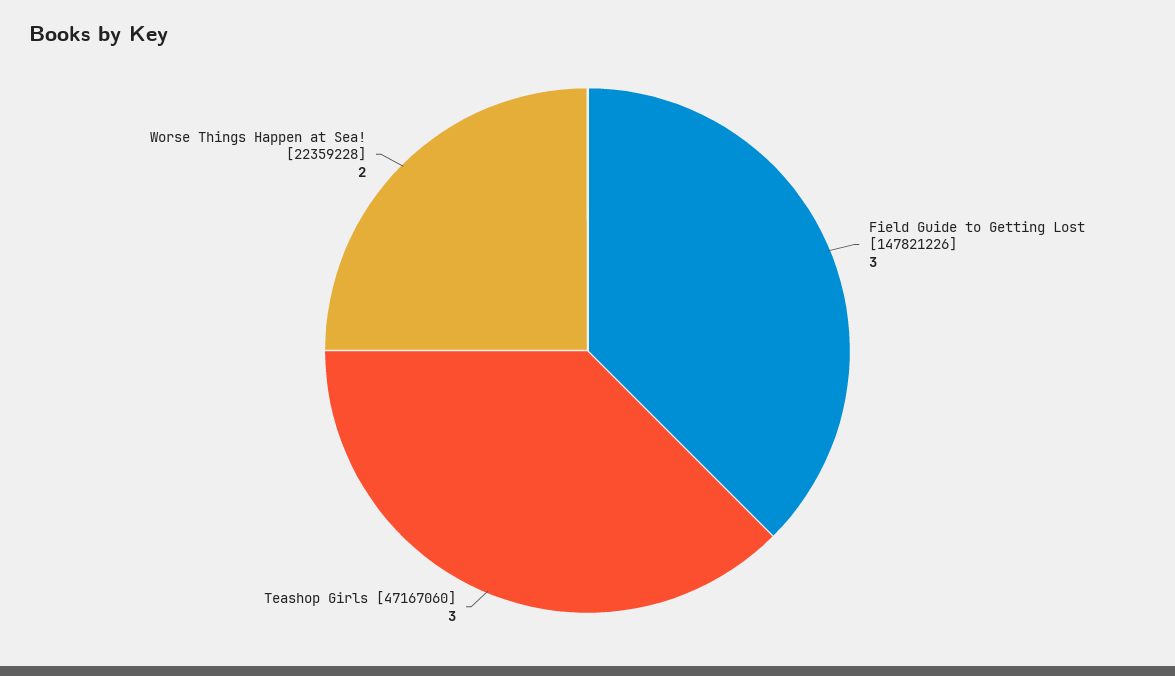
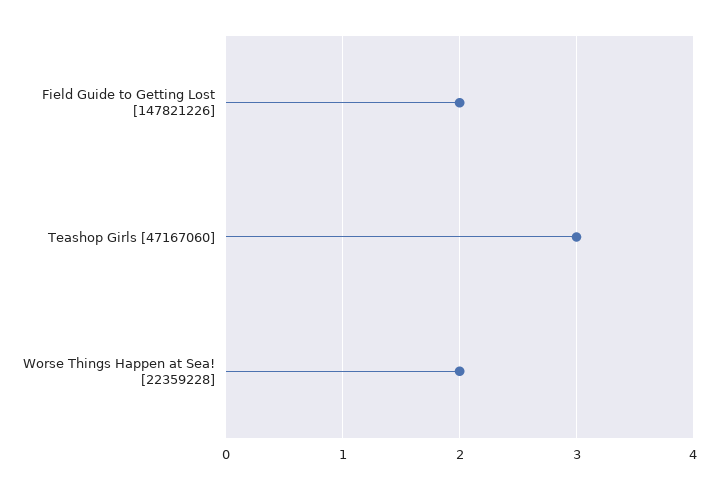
  {
-   "Field Guide to Getting Lost [147821226]": 3,
+   "Field Guide to Getting Lost [147821226]": 2,
    "Teashop Girls [47167060]": 3,
    "Worse Things Happen at Sea! [22359228]": 2
  }

